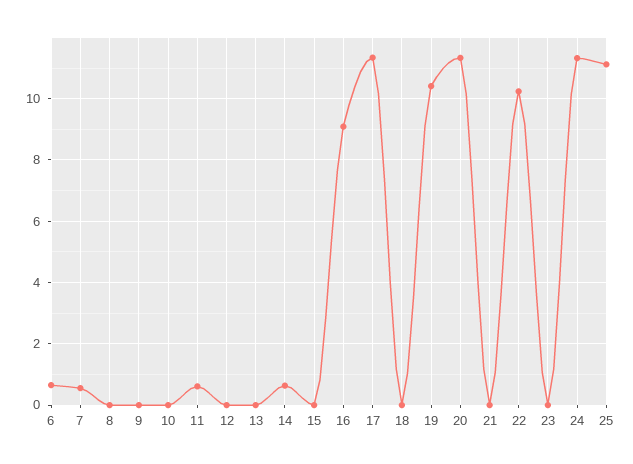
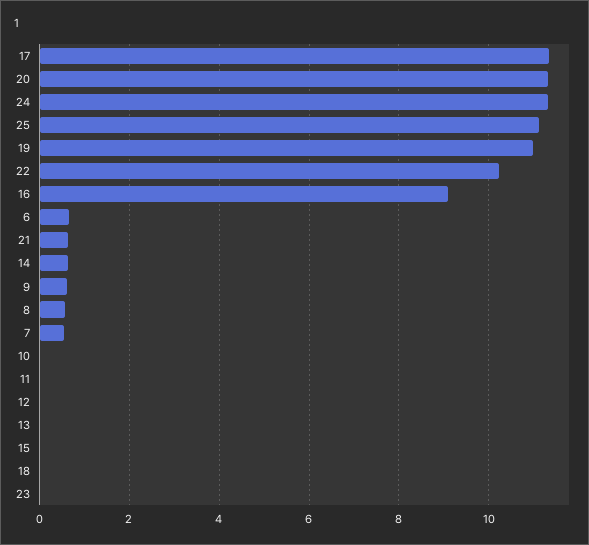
  {
    "6": 0.6,
    "7": 0.6,
-   "8": 0,
+   "8": 0.6,
-   "9": 0,
+   "9": 0.6,
    "10": 0,
-   "11": 0.6,
+   "11": 0,
    "12": 0,
    "13": 0,
    "14": 0.6,
    "15": 0,
    "16": 9,
    "17": 11.4,
    "18": 0,
-   "19": 10.4,
+   "19": 11,
    "20": 11.4,
-   "21": 0,
+   "21": 0.6,
    "22": 10.2,
    "23": 0,
    "24": 11.4,
    "25": 11.2
  }

